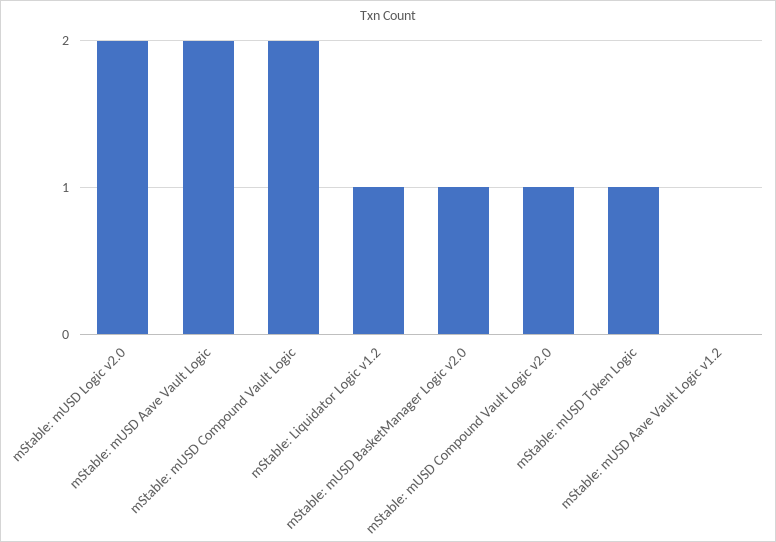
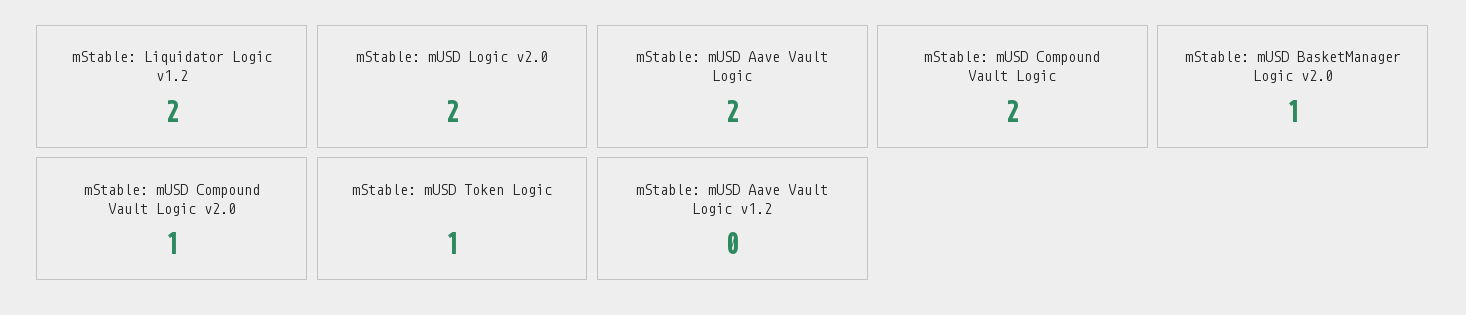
  {
    "mStable: mUSD Logic v2.0": 2,
    "mStable: mUSD Aave Vault Logic": 2,
    "mStable: mUSD Compound Vault Logic": 2,
-   "mStable: Liquidator Logic v1.2": 1,
+   "mStable: Liquidator Logic v1.2": 2,
    "mStable: mUSD BasketManager Logic v2.0": 1,
    "mStable: mUSD Compound Vault Logic v2.0": 1,
    "mStable: mUSD Token Logic": 1,
    "mStable: mUSD Aave Vault Logic v1.2": 0
  }

